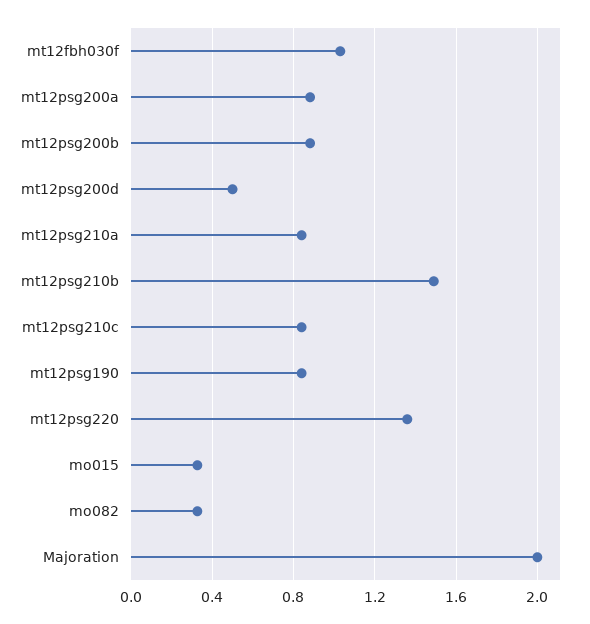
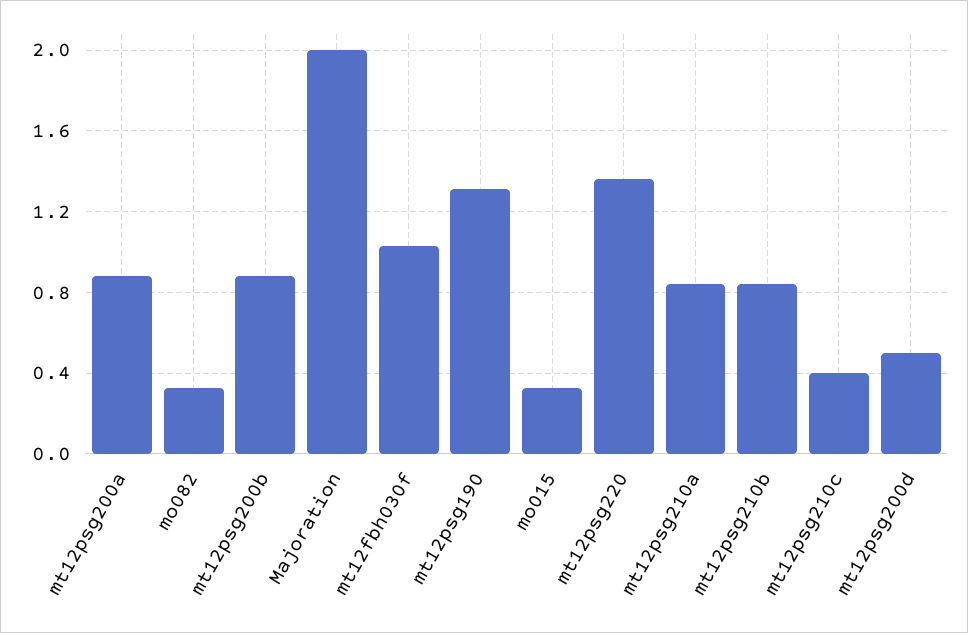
  {
    "mt12fbh030f": 1.05,
    "mt12psg200a": 0.9,
    "mt12psg200b": 0.9,
    "mt12psg200d": 0.5,
    "mt12psg210a": 0.85,
-   "mt12psg210b": 1.5,
+   "mt12psg210b": 0.85,
-   "mt12psg210c": 0.85,
+   "mt12psg210c": 0.4,
-   "mt12psg190": 0.85,
+   "mt12psg190": 1.3,
    "mt12psg220": 1.35,
    "mo015": 0.35,
    "mo082": 0.35,
    "Majoration": 2
  }

